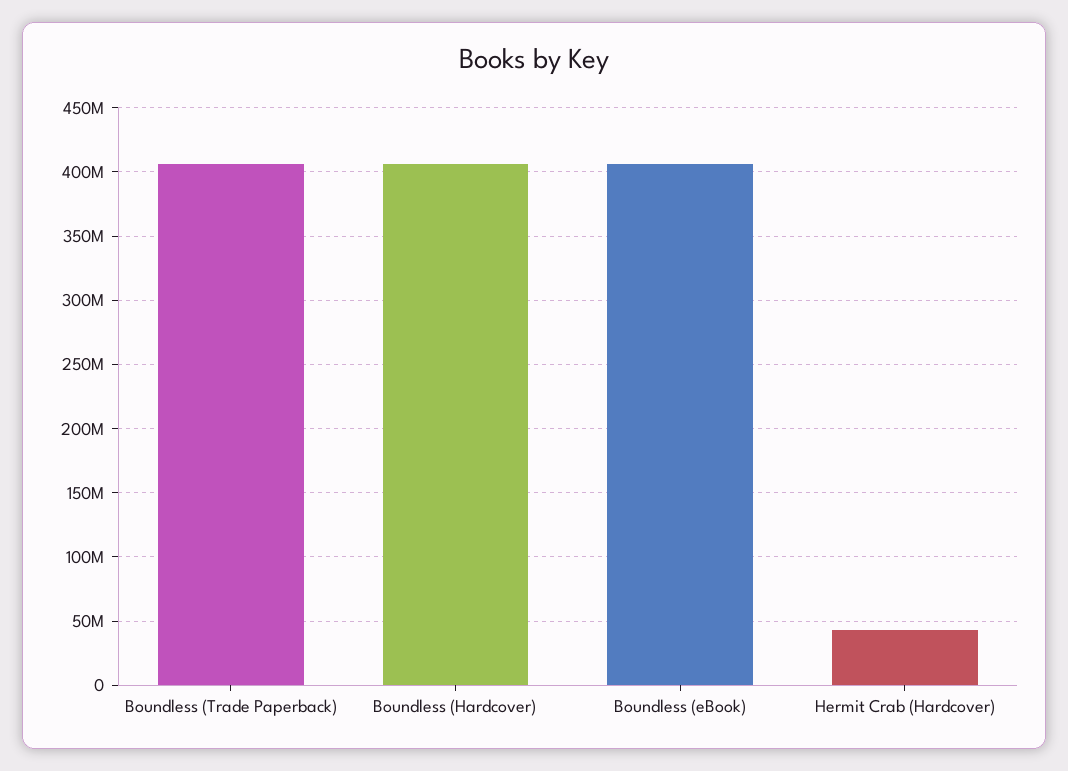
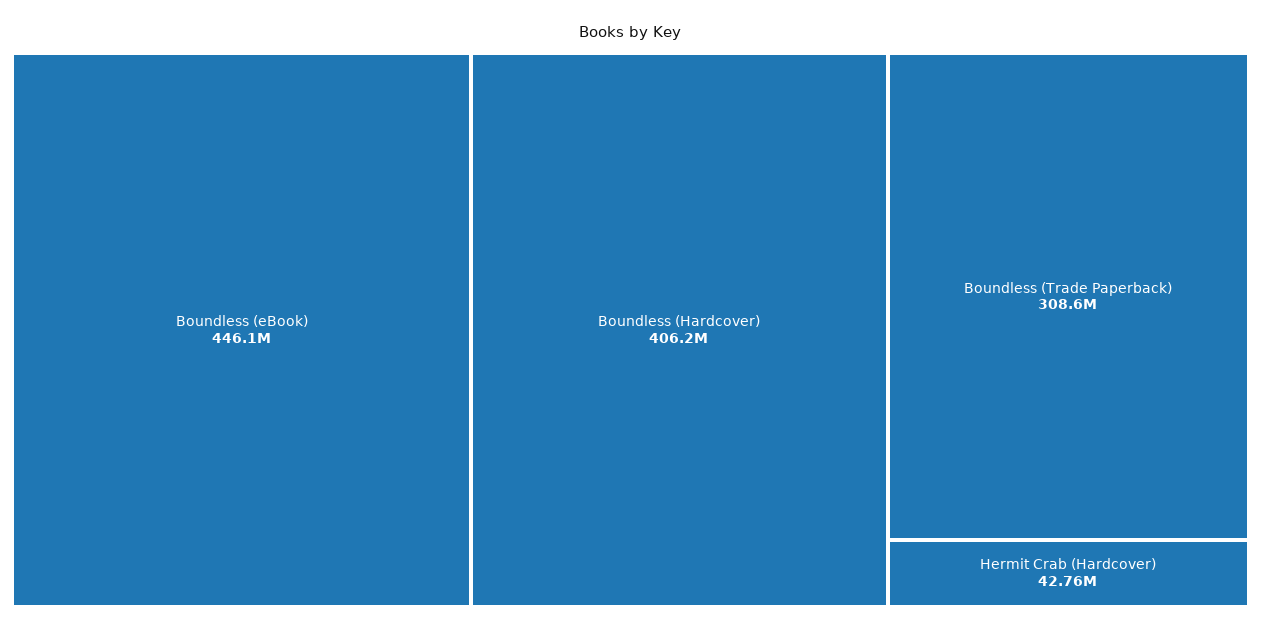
  {
-   "Boundless (Trade Paperback)": 405000000,
+   "Boundless (Trade Paperback)": 308600000,
    "Boundless (Hardcover)": 406200000,
-   "Boundless (eBook)": 405000000,
+   "Boundless (eBook)": 446100000,
    "Hermit Crab (Hardcover)": 42760000
  }

